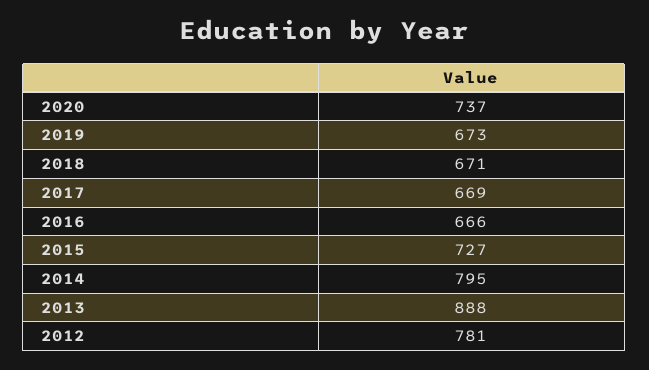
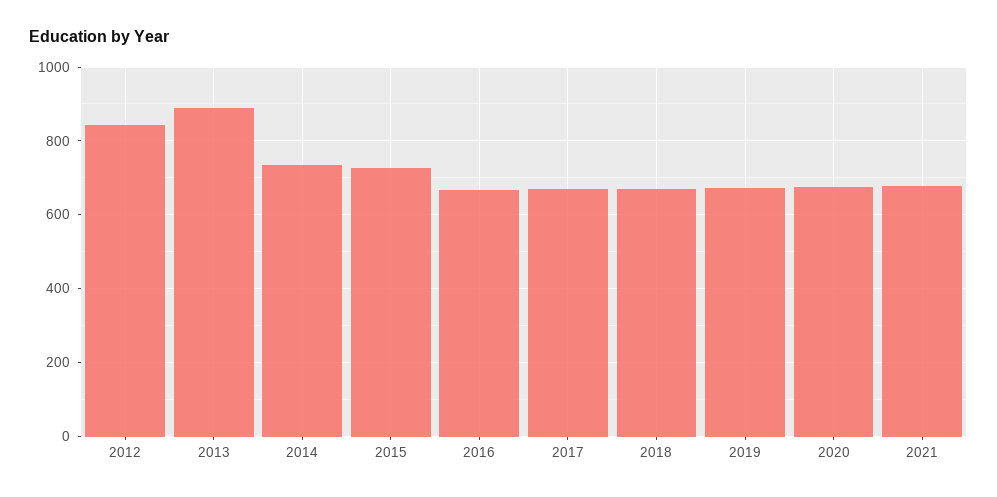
  {
-   "2020": 737,
+   "2020": 680,
    "2019": 673,
    "2018": 671,
    "2017": 669,
    "2016": 666,
    "2015": 727,
-   "2014": 795,
+   "2014": 740,
    "2013": 888,
-   "2012": 781
+   "2012": 840,
+   "2021": 680
  }

